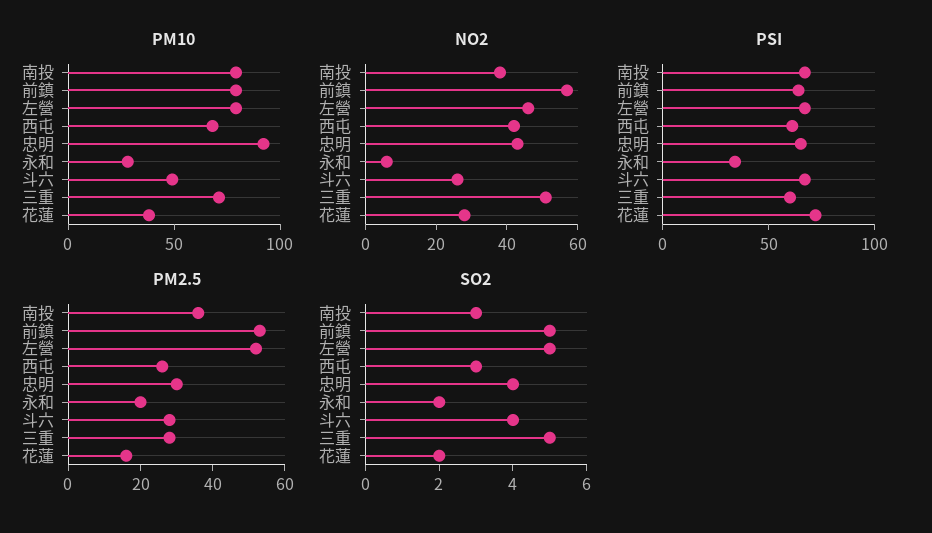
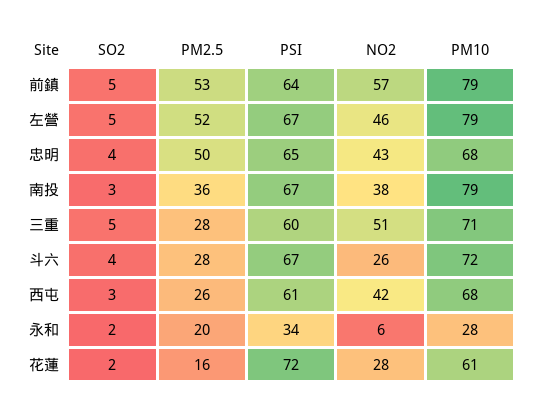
  {
    "PM10": {
      "南投": 79,
      "前鎮": 79,
      "左營": 79,
      "西屯": 68,
-     "忠明": 90,
+     "忠明": 68,
      "永和": 28,
-     "斗六": 50,
+     "斗六": 72,
      "三重": 71,
-     "花蓮": 40
+     "花蓮": 61
    },
    "NO2": {
      "南投": 38,
      "前鎮": 57,
      "左營": 46,
      "西屯": 42,
      "忠明": 43,
      "永和": 6,
      "斗六": 26,
      "三重": 51,
      "花蓮": 28
    },
    "PSI": {
      "南投": 67,
      "前鎮": 64,
      "左營": 67,
      "西屯": 61,
      "忠明": 65,
      "永和": 34,
      "斗六": 67,
      "三重": 60,
      "花蓮": 72
    },
    "PM2.5": {
      "南投": 36,
      "前鎮": 53,
      "左營": 52,
      "西屯": 26,
-     "忠明": 30,
+     "忠明": 50,
      "永和": 20,
      "斗六": 28,
      "三重": 28,
      "花蓮": 16
    },
    "SO2": {
      "南投": 3,
      "前鎮": 5,
      "左營": 5,
      "西屯": 3,
      "忠明": 4,
      "永和": 2,
      "斗六": 4,
      "三重": 5,
      "花蓮": 2
    }
  }

